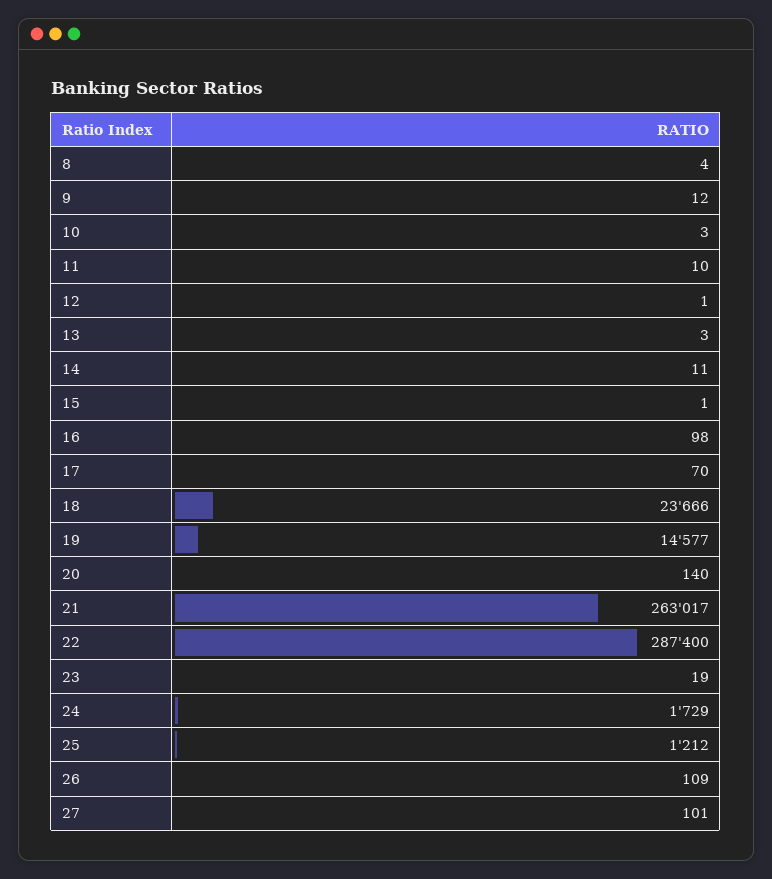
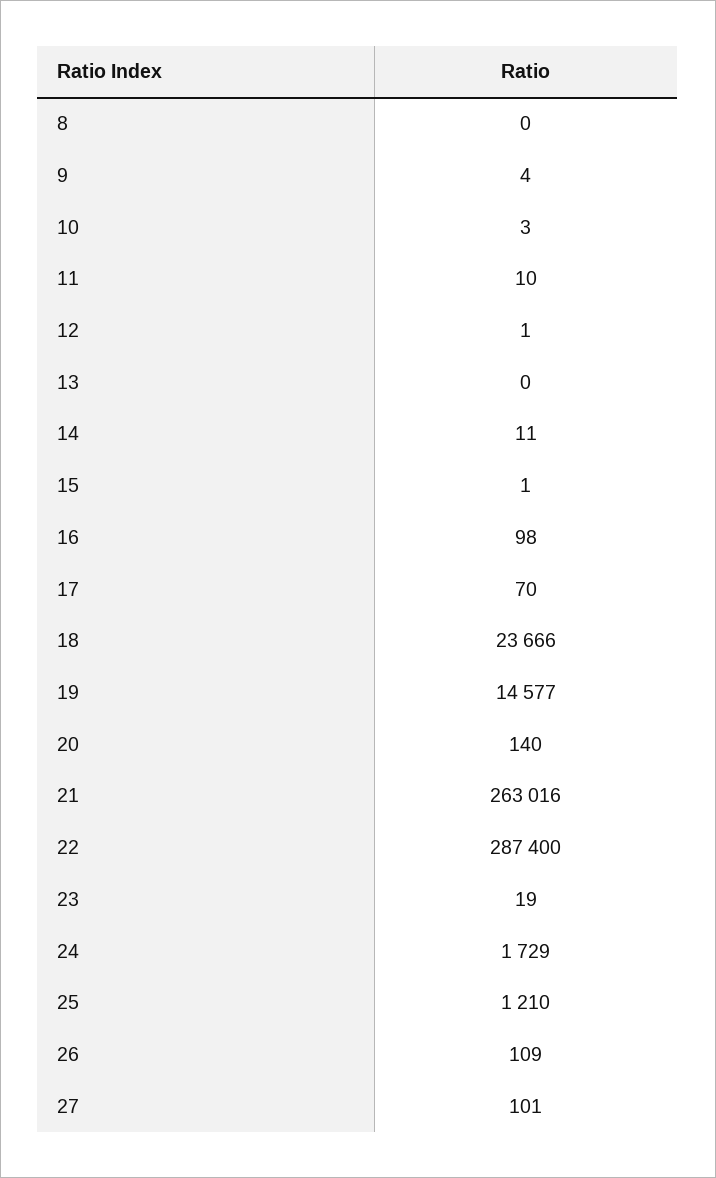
  {
-   "8": 4,
+   "8": 0,
-   "9": 12,
+   "9": 4,
    "10": 3,
    "11": 10,
    "12": 1,
-   "13": 3,
+   "13": 0,
    "14": 11,
    "15": 1,
    "16": 98,
    "17": 70,
    "18": 23666,
    "19": 14577,
    "20": 140,
-   "21": 263017,
+   "21": 263016,
    "22": 287400,
    "23": 19,
    "24": 1729,
-   "25": 1212,
+   "25": 1210,
    "26": 109,
    "27": 101
  }

